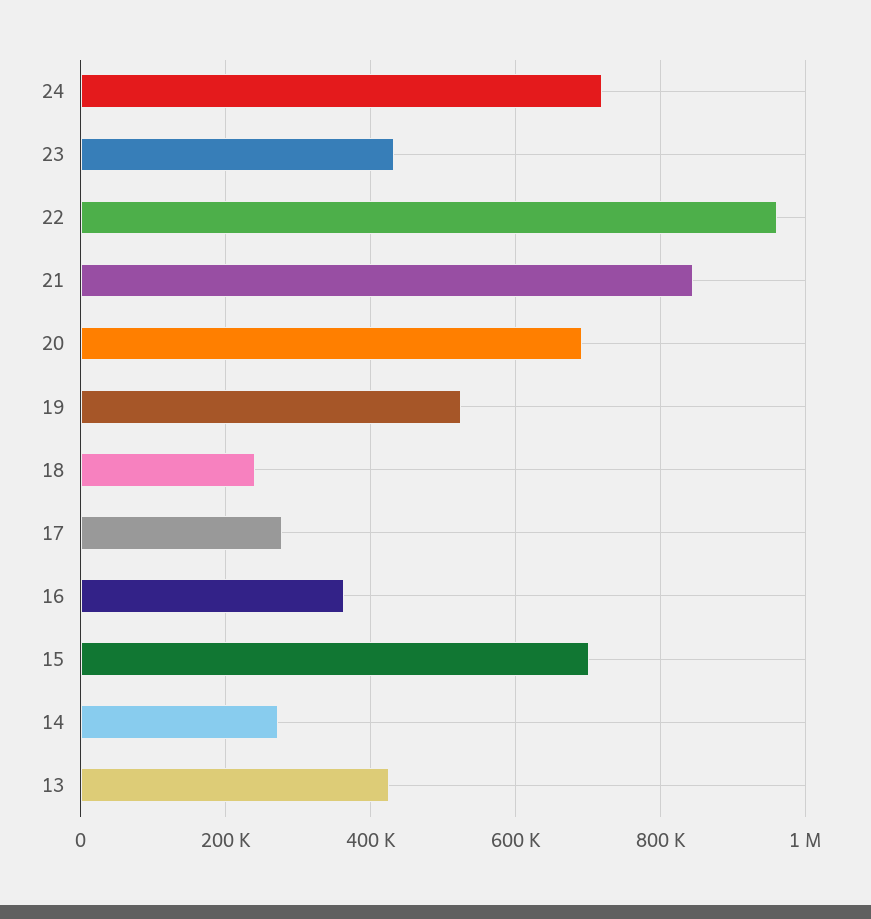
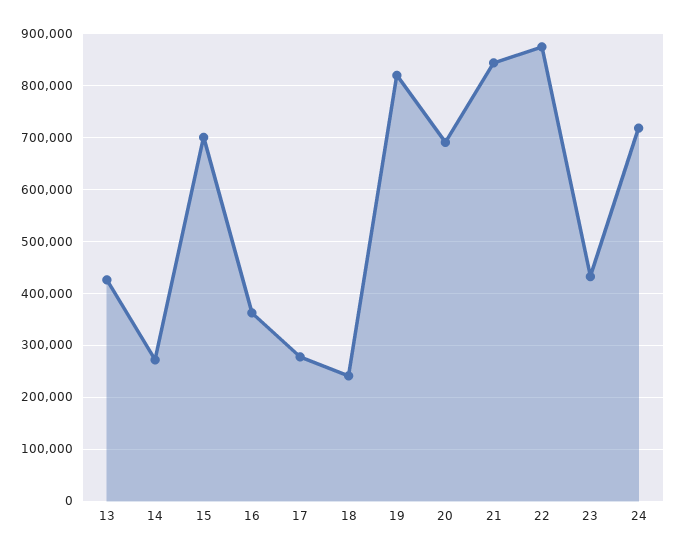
  {
    "24": 720000,
    "23": 440000,
-   "22": 960000,
+   "22": 880000,
    "21": 840000,
    "20": 700000,
-   "19": 520000,
+   "19": 820000,
    "18": 240000,
    "17": 280000,
    "16": 360000,
    "15": 700000,
    "14": 280000,
    "13": 420000
  }

